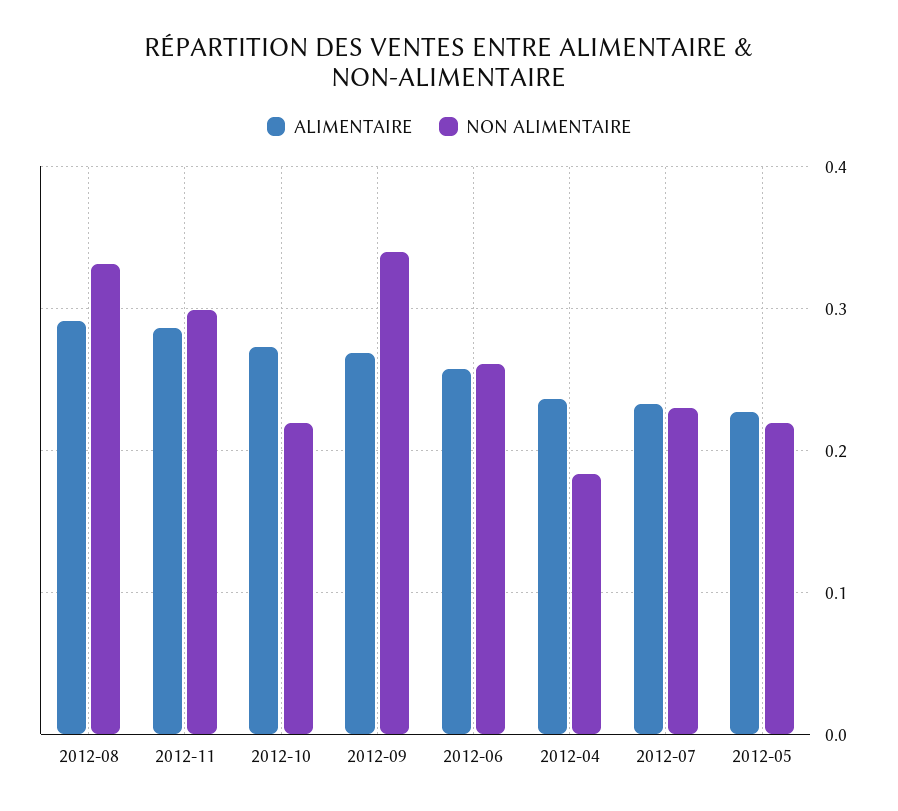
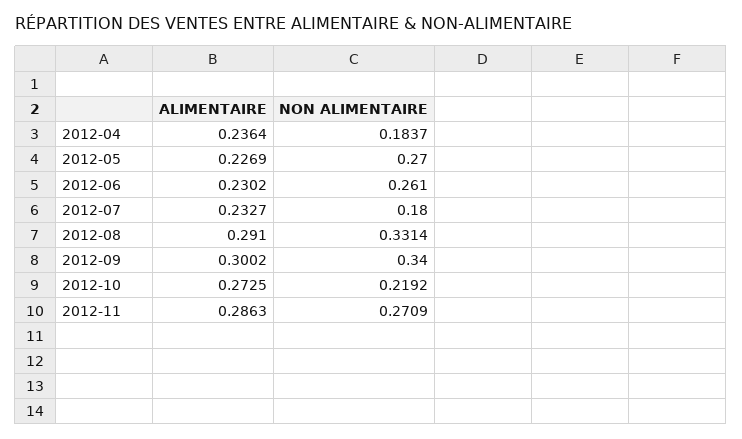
  {
    "ALIMENTAIRE": {
      "2012-08": 0.291,
      "2012-11": 0.2863,
      "2012-10": 0.2725,
-     "2012-09": 0.27,
+     "2012-09": 0.3002,
-     "2012-06": 0.26,
+     "2012-06": 0.2302,
      "2012-04": 0.2364,
      "2012-07": 0.2327,
      "2012-05": 0.2269
    },
    "NON ALIMENTAIRE": {
      "2012-08": 0.3314,
-     "2012-11": 0.3,
+     "2012-11": 0.2709,
      "2012-10": 0.2192,
      "2012-09": 0.34,
      "2012-06": 0.261,
      "2012-04": 0.1837,
-     "2012-07": 0.23,
+     "2012-07": 0.18,
-     "2012-05": 0.22
+     "2012-05": 0.27
    }
  }

